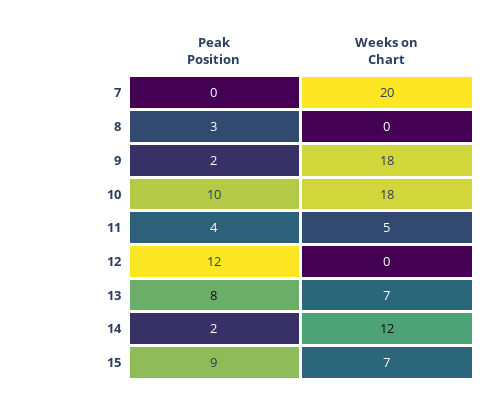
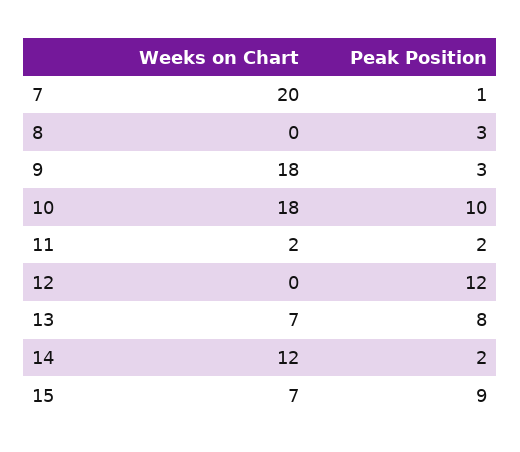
  {
    "Peak Position": {
-     "7": 0,
+     "7": 1,
      "8": 3,
-     "9": 2,
+     "9": 3,
      "10": 10,
-     "11": 4,
+     "11": 2,
      "12": 12,
      "13": 8,
      "14": 2,
      "15": 9
    },
    "Weeks on Chart": {
      "7": 20,
      "8": 0,
      "9": 18,
      "10": 18,
-     "11": 5,
+     "11": 2,
      "12": 0,
      "13": 7,
      "14": 12,
      "15": 7
    }
  }

